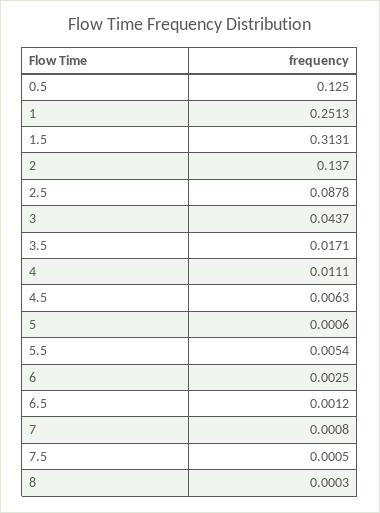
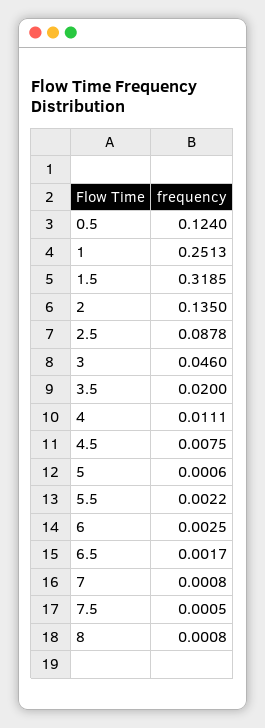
  {
-   "0.5": 0.125,
+   "0.5": 0.124,
    "1": 0.2513,
-   "1.5": 0.3131,
+   "1.5": 0.3185,
-   "2": 0.137,
+   "2": 0.135,
    "2.5": 0.0878,
-   "3": 0.0437,
+   "3": 0.046,
-   "3.5": 0.0171,
+   "3.5": 0.02,
    "4": 0.0111,
-   "4.5": 0.0063,
+   "4.5": 0.0075,
    "5": 0.0006,
-   "5.5": 0.0054,
+   "5.5": 0.0022,
    "6": 0.0025,
-   "6.5": 0.0012,
+   "6.5": 0.0017,
    "7": 0.0008,
    "7.5": 0.0005,
-   "8": 0.0003
+   "8": 0.0008
  }

